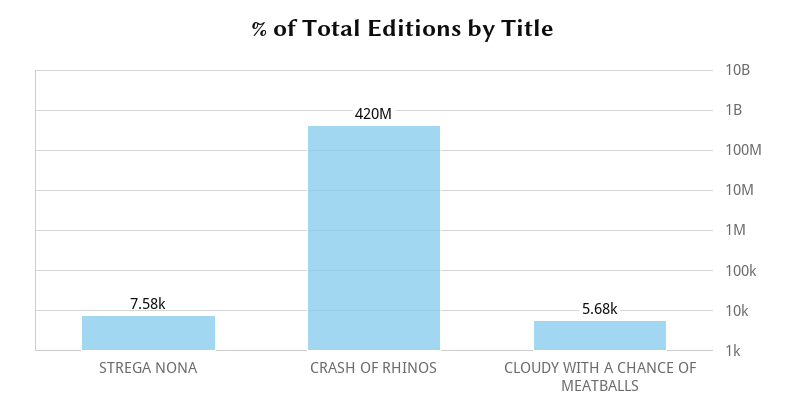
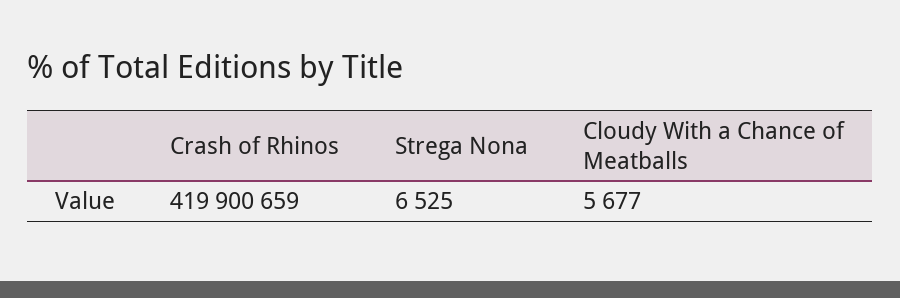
  {
-   "STREGA NONA": 7580,
+   "STREGA NONA": 6525,
    "CRASH OF RHINOS": 419900659,
    "CLOUDY WITH A CHANCE OF MEATBALLS": 5677
  }

